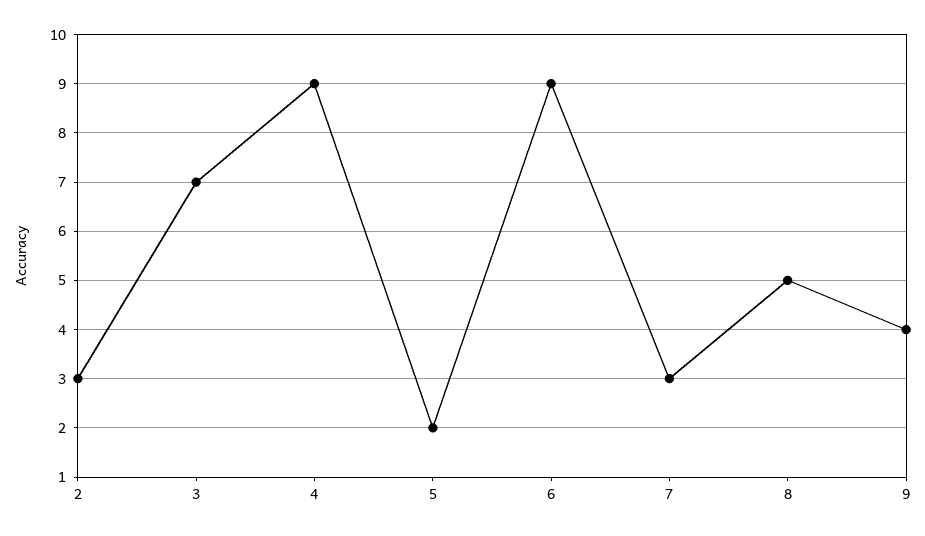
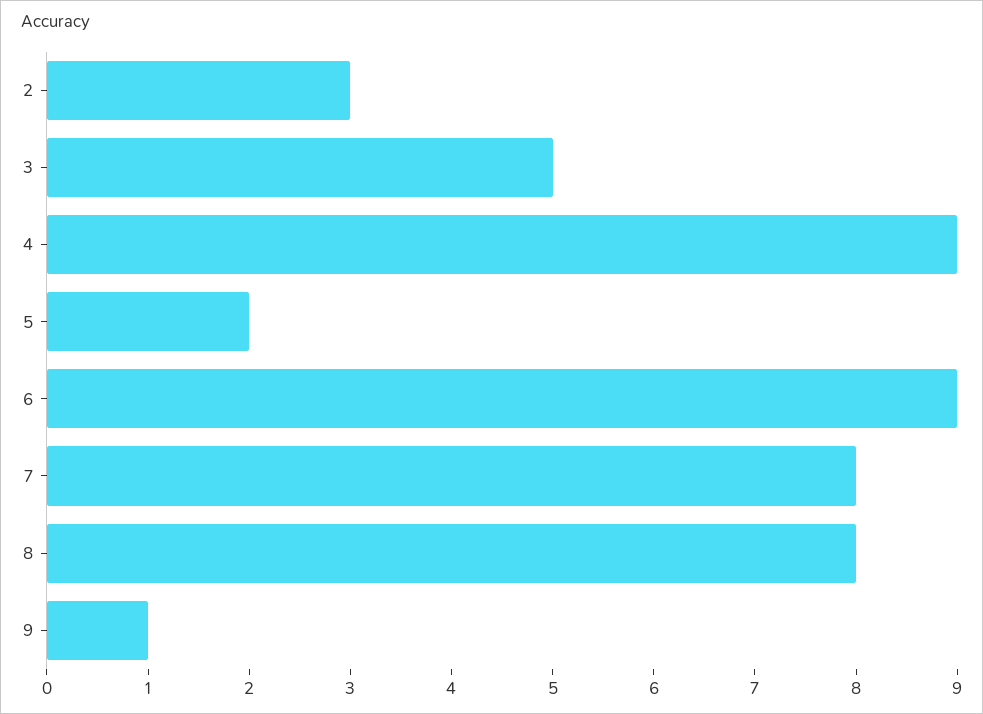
  {
    "2": 3,
-   "3": 7,
+   "3": 5,
    "4": 9,
    "5": 2,
    "6": 9,
-   "7": 3,
+   "7": 8,
-   "8": 5,
+   "8": 8,
-   "9": 4
+   "9": 1
  }

